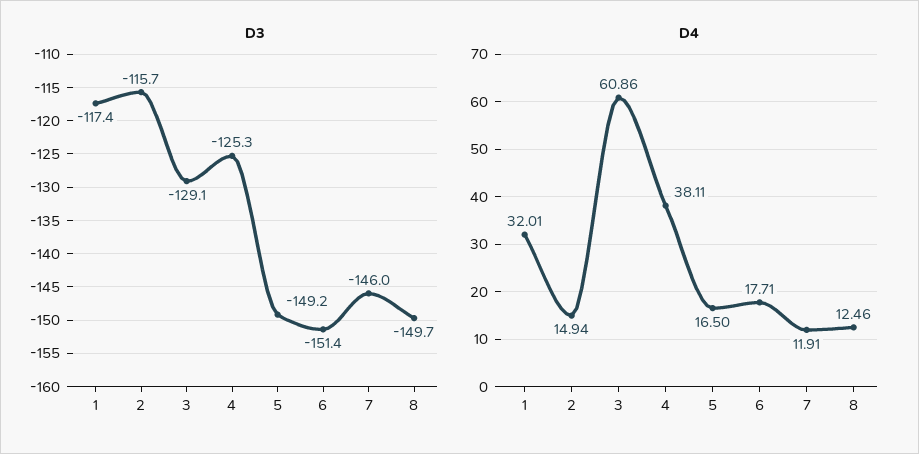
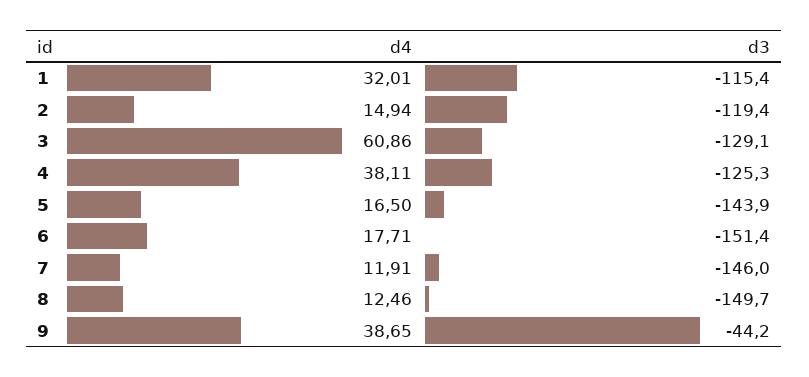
  {
    "D3": {
-     "1": -117.4,
+     "1": -115.4,
-     "2": -115.7,
+     "2": -119.4,
      "3": -129.1,
      "4": -125.3,
-     "5": -149.2,
+     "5": -143.9,
      "6": -151.4,
      "7": -146,
-     "8": -149.7
+     "8": -149.7,
+     "9": -44.2
    },
    "D4": {
      "1": 32.01,
      "2": 14.94,
      "3": 60.86,
      "4": 38.11,
      "5": 16.5,
      "6": 17.71,
      "7": 11.91,
-     "8": 12.46
+     "8": 12.46,
+     "9": 38.65
    }
  }

